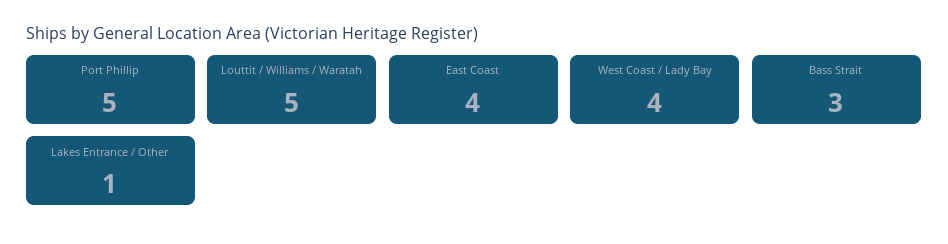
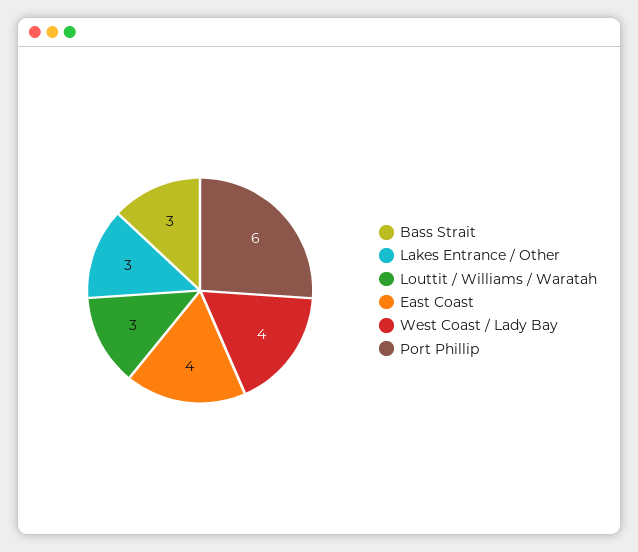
  {
-   "Port Phillip": 5,
+   "Port Phillip": 6,
-   "Louttit / Williams / Waratah": 5,
+   "Louttit / Williams / Waratah": 3,
    "East Coast": 4,
    "West Coast / Lady Bay": 4,
    "Bass Strait": 3,
-   "Lakes Entrance / Other": 1
+   "Lakes Entrance / Other": 3
  }

